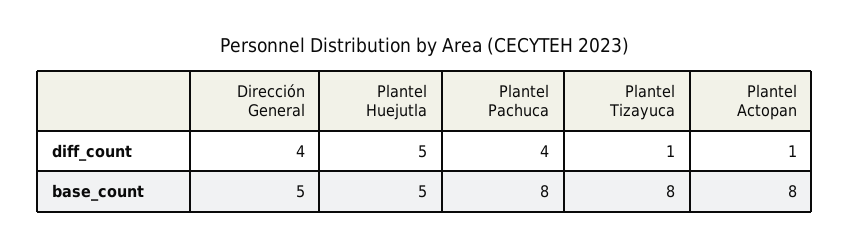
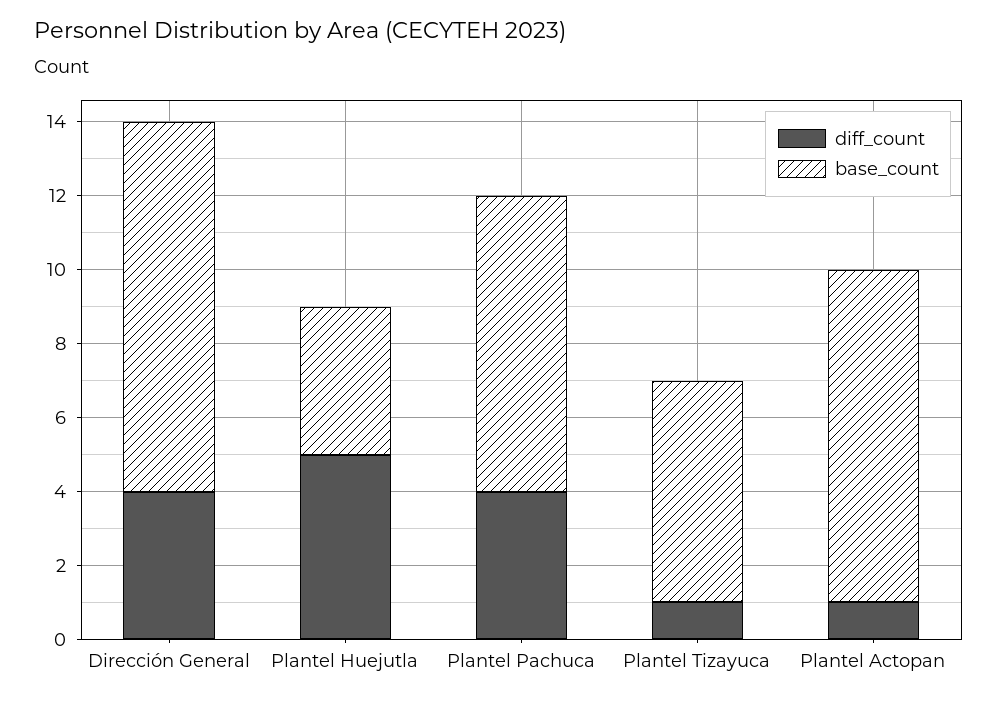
  {
    "diff_count": {
      "Dirección General": 4,
      "Plantel Huejutla": 5,
      "Plantel Pachuca": 4,
      "Plantel Tizayuca": 1,
      "Plantel Actopan": 1
    },
    "base_count": {
-     "Dirección General": 5,
+     "Dirección General": 10,
-     "Plantel Huejutla": 5,
+     "Plantel Huejutla": 4,
      "Plantel Pachuca": 8,
-     "Plantel Tizayuca": 8,
+     "Plantel Tizayuca": 6,
-     "Plantel Actopan": 8
+     "Plantel Actopan": 9
    }
  }

